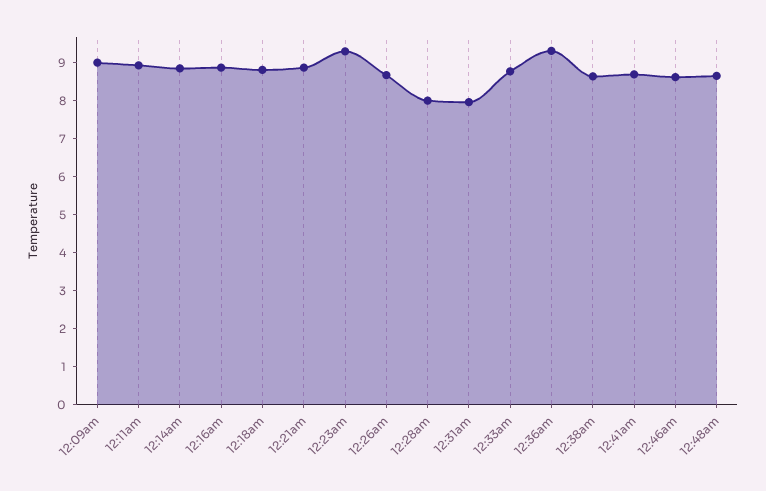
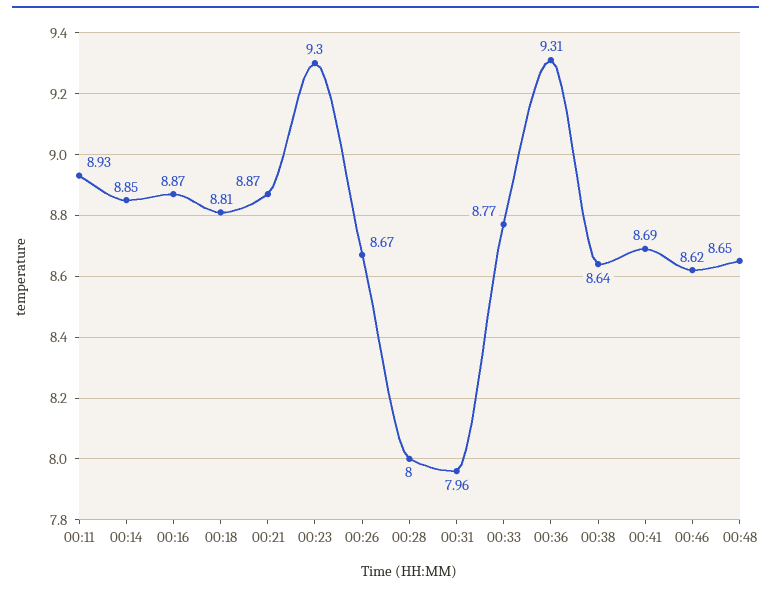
  {
-   "12:09am": 9,
    "12:11am": 8.93,
    "12:14am": 8.85,
    "12:16am": 8.87,
    "12:18am": 8.81,
    "12:21am": 8.87,
    "12:23am": 9.3,
    "12:26am": 8.67,
    "12:28am": 8,
    "12:31am": 7.96,
    "12:33am": 8.77,
    "12:36am": 9.31,
    "12:38am": 8.64,
    "12:41am": 8.69,
    "12:46am": 8.62,
    "12:48am": 8.65
  }

